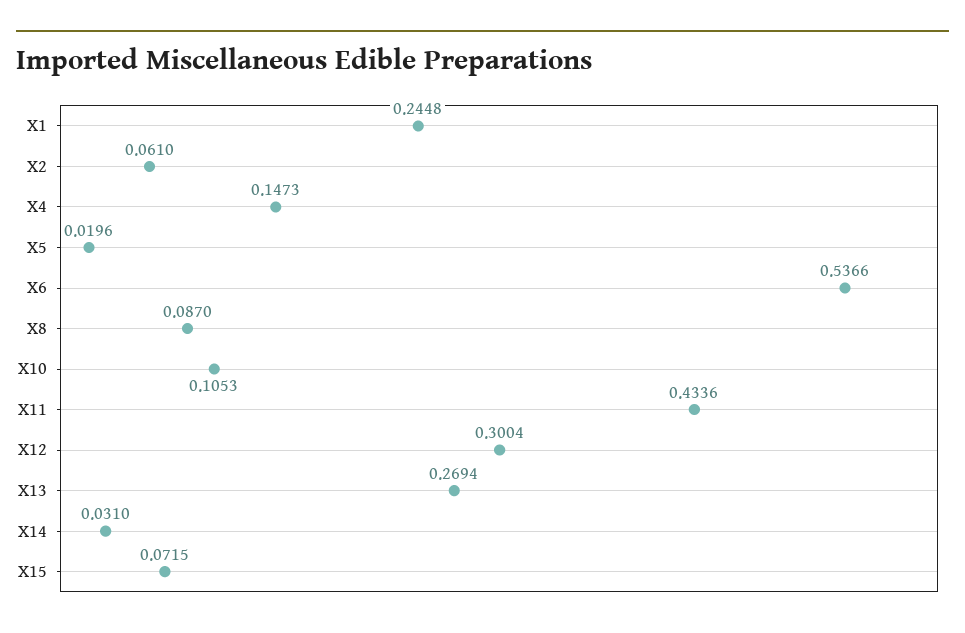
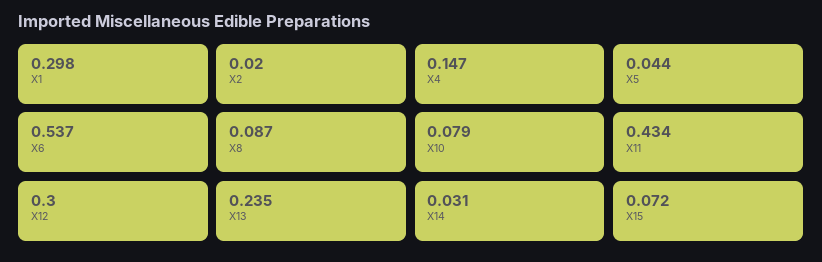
  {
-   "X1": 0.2448,
+   "X1": 0.298,
-   "X2": 0.061,
+   "X2": 0.02,
    "X4": 0.1473,
-   "X5": 0.0196,
+   "X5": 0.044,
    "X6": 0.5366,
    "X8": 0.087,
-   "X10": 0.1053,
+   "X10": 0.079,
    "X11": 0.4336,
    "X12": 0.3004,
-   "X13": 0.2694,
+   "X13": 0.235,
    "X14": 0.031,
    "X15": 0.0715
  }

